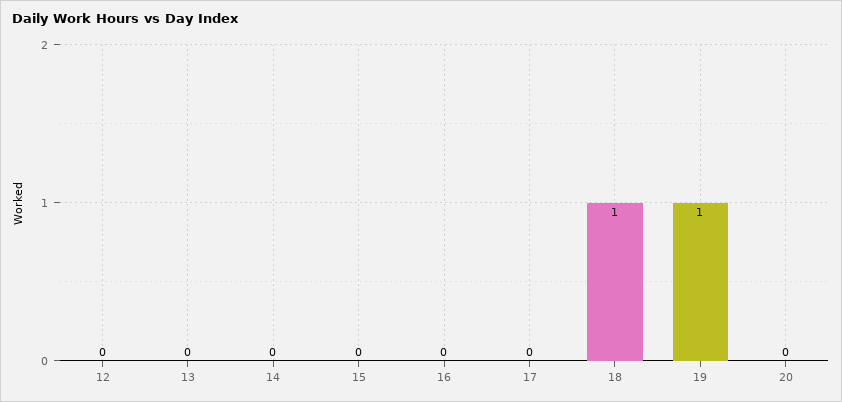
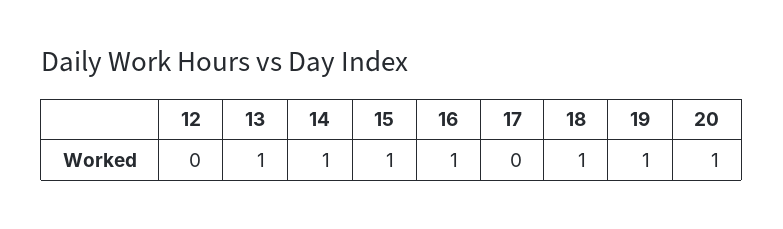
  {
    "12": 0,
-   "13": 0,
+   "13": 1,
-   "14": 0,
+   "14": 1,
-   "15": 0,
+   "15": 1,
-   "16": 0,
+   "16": 1,
    "17": 0,
    "18": 1,
    "19": 1,
-   "20": 0
+   "20": 1
  }

